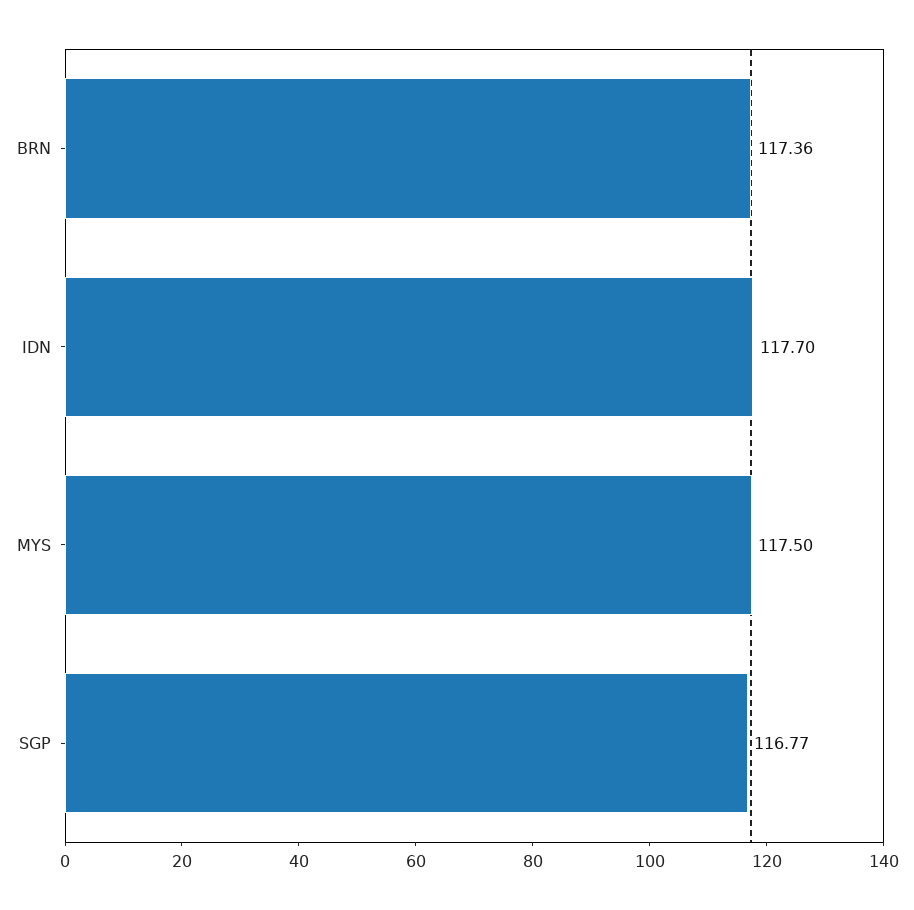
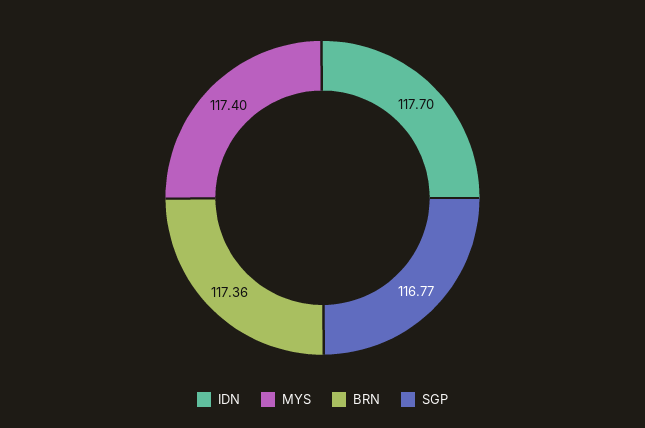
  {
    "BRN": 117.36,
    "IDN": 117.7,
-   "MYS": 117.5,
+   "MYS": 117.4,
    "SGP": 116.77
  }

